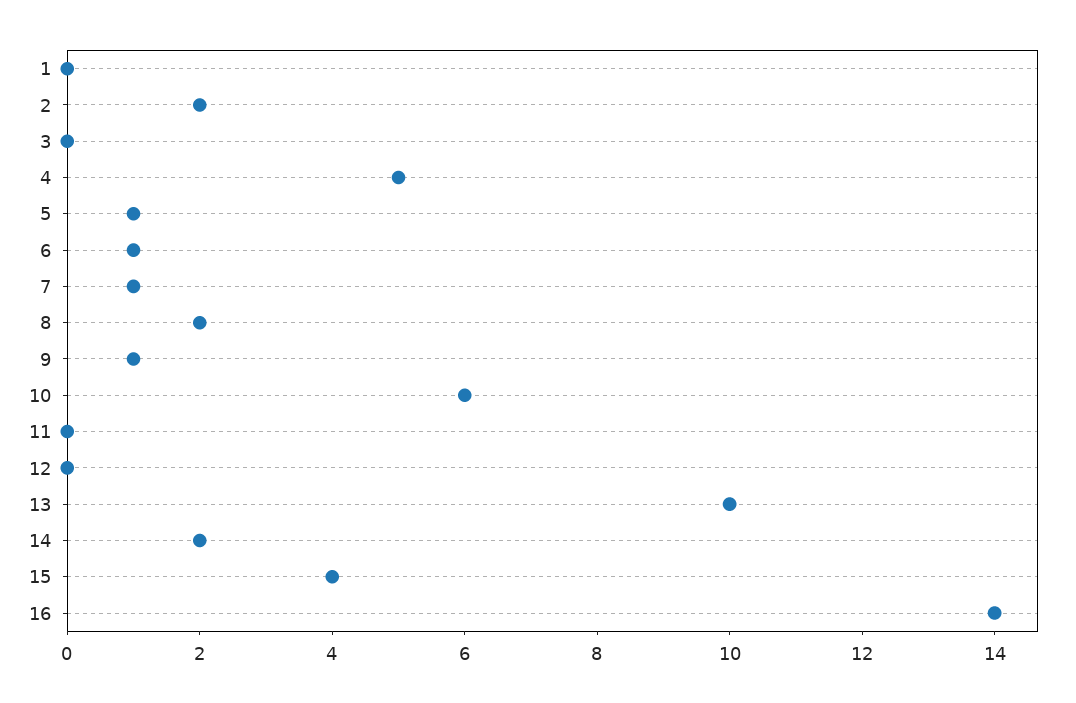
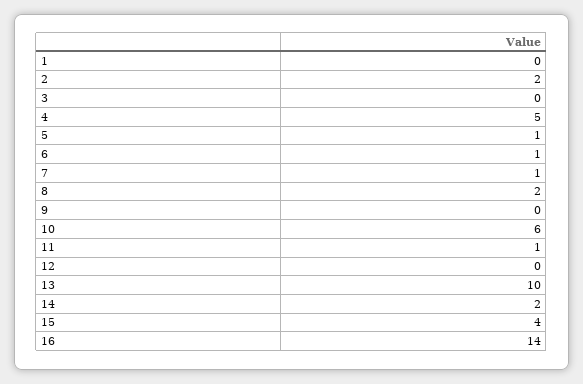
  {
    "1": 0,
    "2": 2,
    "3": 0,
    "4": 5,
    "5": 1,
    "6": 1,
    "7": 1,
    "8": 2,
-   "9": 1,
+   "9": 0,
    "10": 6,
-   "11": 0,
+   "11": 1,
    "12": 0,
    "13": 10,
    "14": 2,
    "15": 4,
    "16": 14
  }

